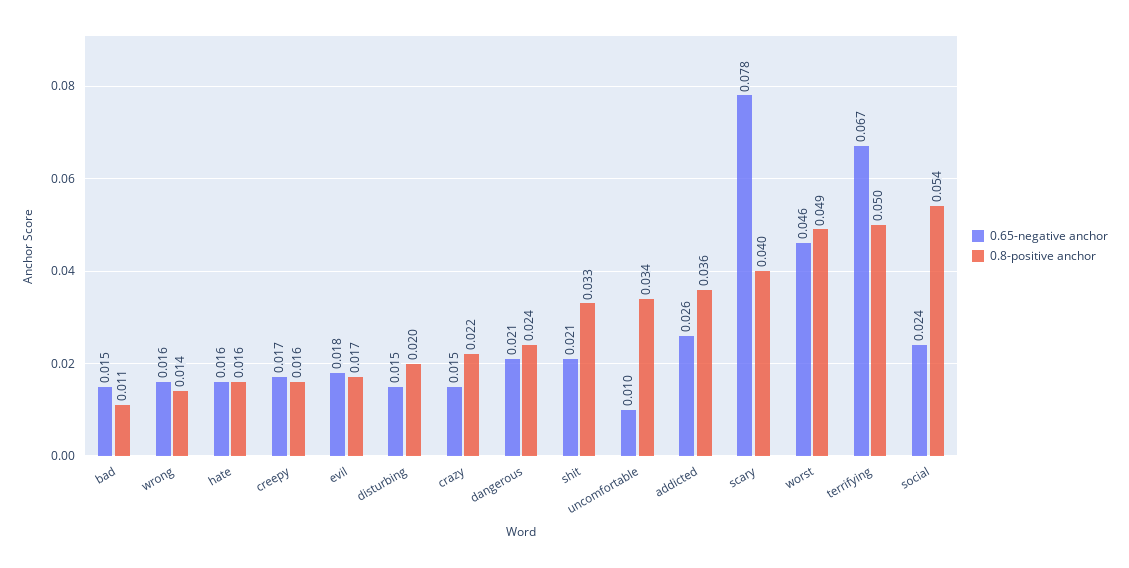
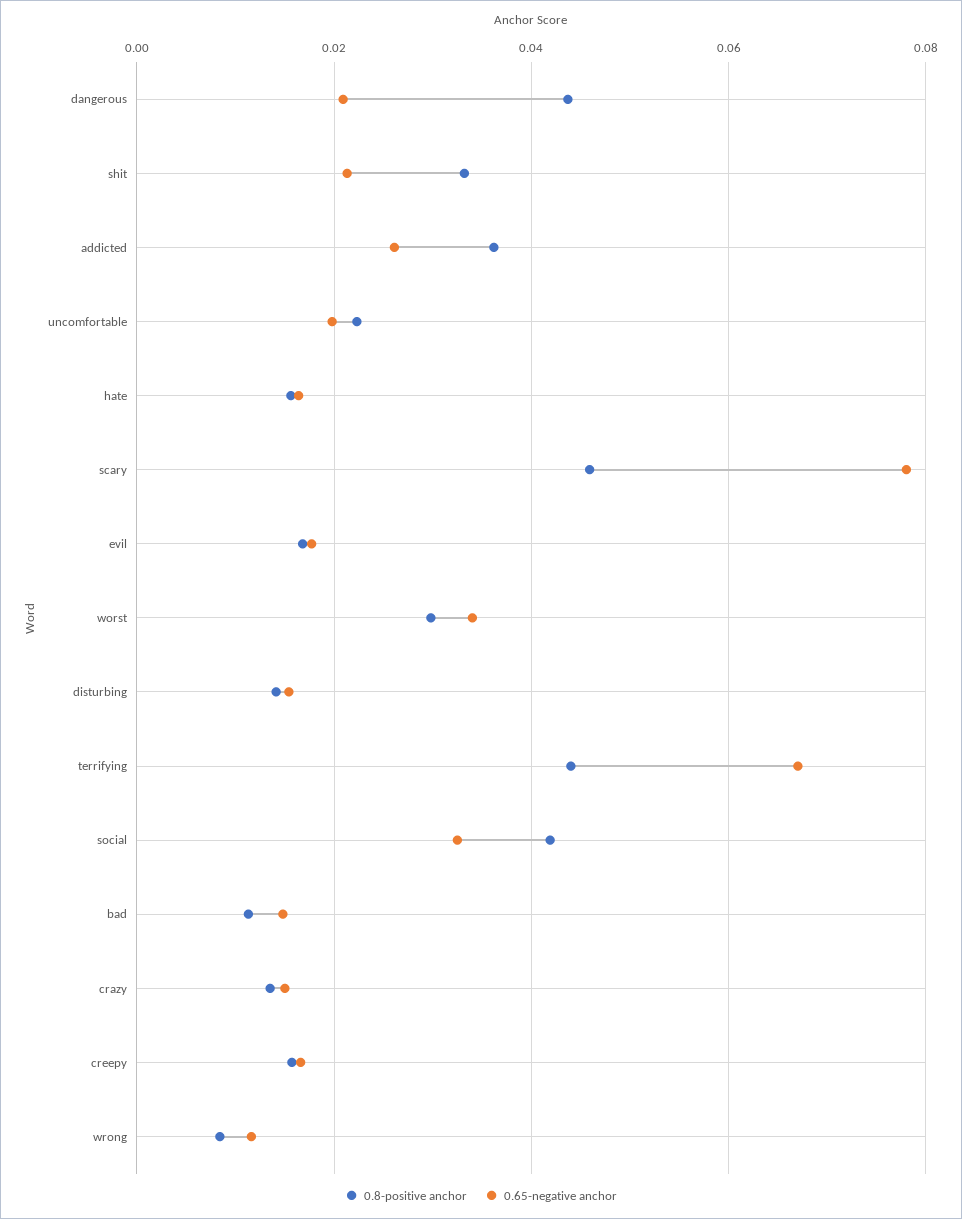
  {
    "0.65-negative anchor": {
      "bad": 0.015,
-     "wrong": 0.016,
+     "wrong": 0.012,
      "hate": 0.016,
      "creepy": 0.017,
      "evil": 0.018,
      "disturbing": 0.015,
      "crazy": 0.015,
      "dangerous": 0.021,
      "shit": 0.021,
-     "uncomfortable": 0.01,
+     "uncomfortable": 0.02,
      "addicted": 0.026,
      "scary": 0.078,
-     "worst": 0.046,
+     "worst": 0.034,
      "terrifying": 0.067,
-     "social": 0.024
+     "social": 0.032
    },
    "0.8-positive anchor": {
      "bad": 0.011,
-     "wrong": 0.014,
+     "wrong": 0.008,
      "hate": 0.016,
      "creepy": 0.016,
      "evil": 0.017,
-     "disturbing": 0.02,
+     "disturbing": 0.014,
-     "crazy": 0.022,
+     "crazy": 0.014,
-     "dangerous": 0.024,
+     "dangerous": 0.044,
      "shit": 0.033,
-     "uncomfortable": 0.034,
+     "uncomfortable": 0.022,
      "addicted": 0.036,
-     "scary": 0.04,
+     "scary": 0.046,
-     "worst": 0.049,
+     "worst": 0.03,
-     "terrifying": 0.05,
+     "terrifying": 0.044,
-     "social": 0.054
+     "social": 0.042
    }
  }

